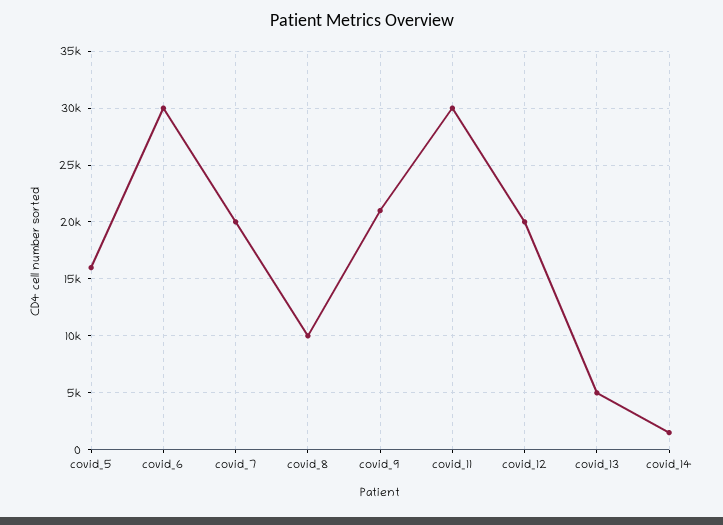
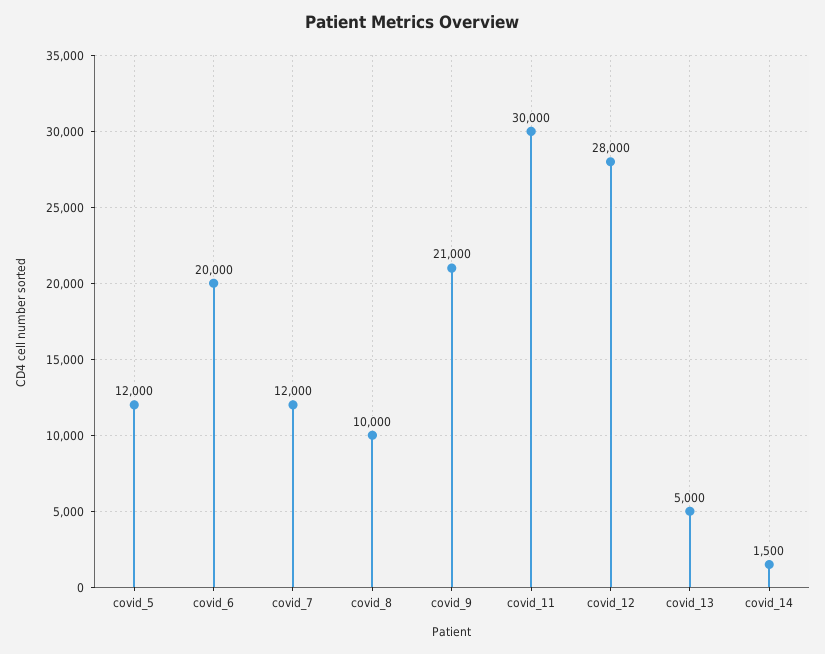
  {
-   "covid_5": 16000,
+   "covid_5": 12000,
-   "covid_6": 30000,
+   "covid_6": 20000,
-   "covid_7": 20000,
+   "covid_7": 12000,
    "covid_8": 10000,
    "covid_9": 21000,
    "covid_11": 30000,
-   "covid_12": 20000,
+   "covid_12": 28000,
    "covid_13": 5000,
    "covid_14": 1500
  }

